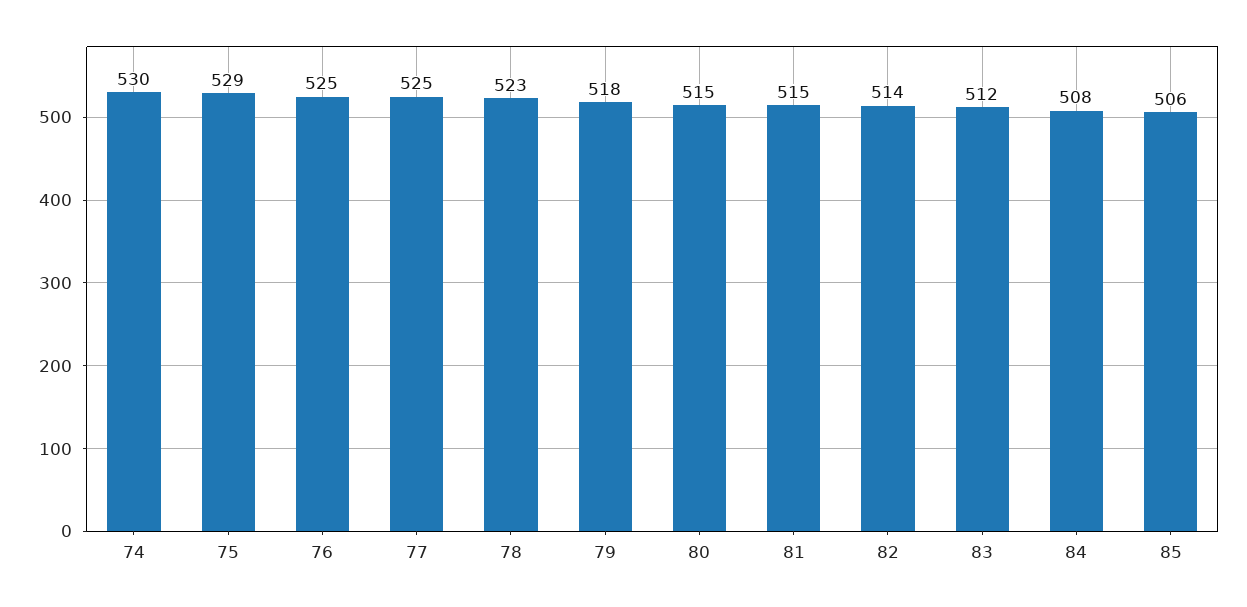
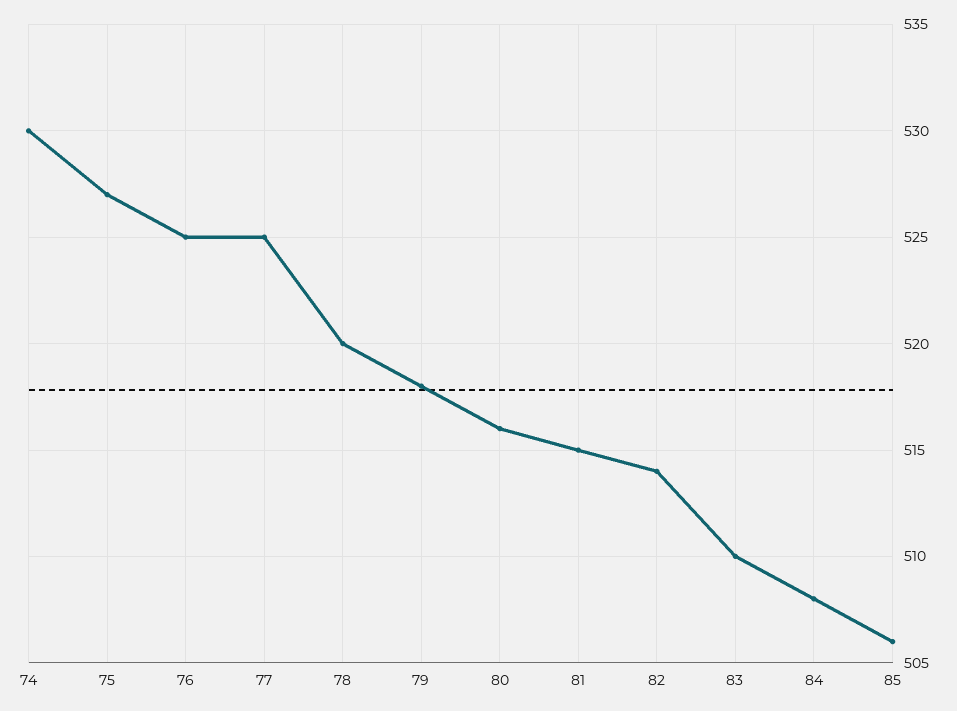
  {
    "74": 530,
-   "75": 529,
+   "75": 527,
    "76": 525,
    "77": 525,
-   "78": 523,
+   "78": 520,
    "79": 518,
-   "80": 515,
+   "80": 516,
    "81": 515,
    "82": 514,
-   "83": 512,
+   "83": 510,
    "84": 508,
    "85": 506
  }

